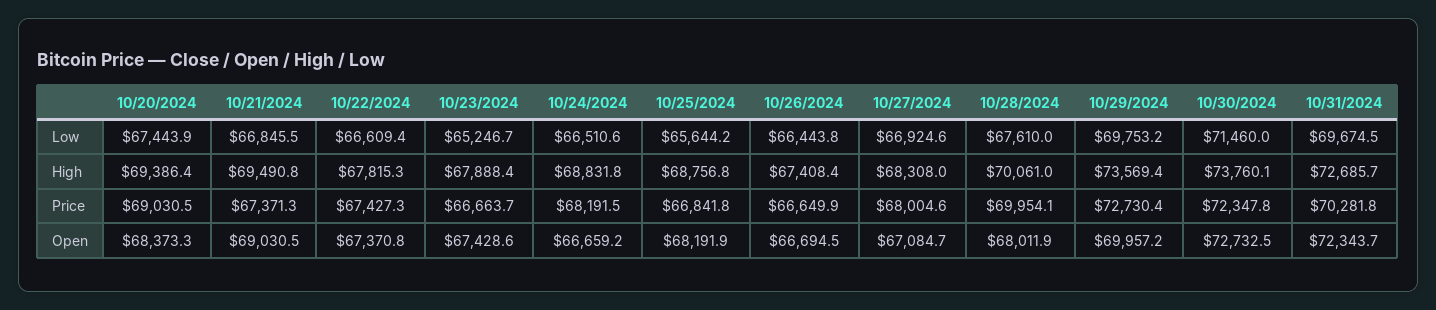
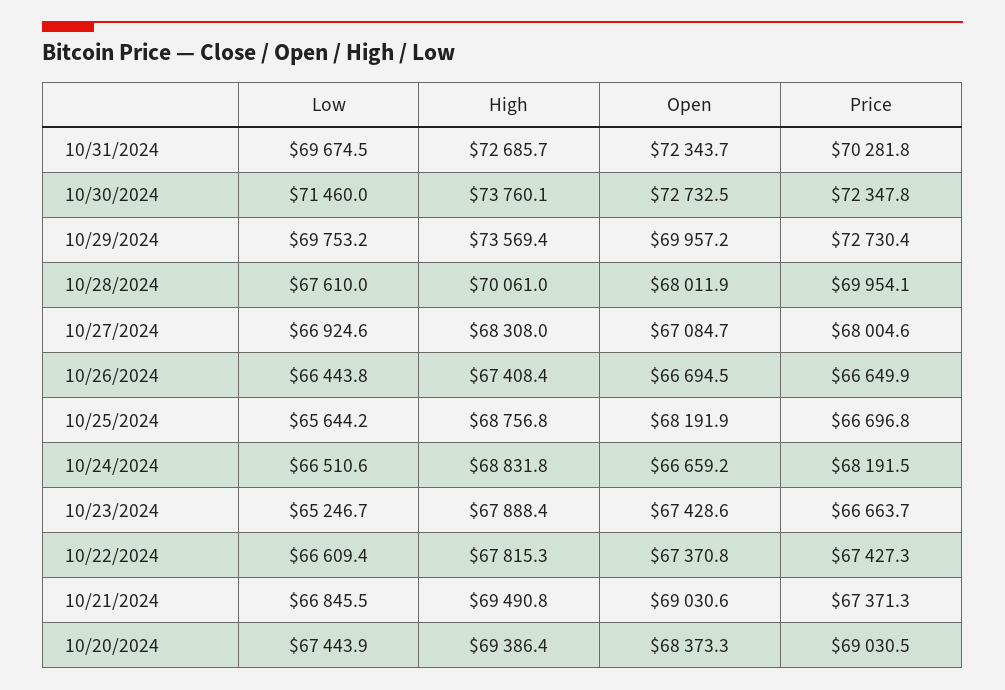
  {
    "10/20/2024": {
      "Low": 67443.9,
      "High": 69386.4,
      "Price": 69030.5,
      "Open": 68373.3
    },
    "10/21/2024": {
      "Low": 66845.5,
      "High": 69490.8,
      "Price": 67371.3,
-     "Open": 69030.5
+     "Open": 69030.6
    },
    "10/22/2024": {
      "Low": 66609.4,
      "High": 67815.3,
      "Price": 67427.3,
      "Open": 67370.8
    },
    "10/23/2024": {
      "Low": 65246.7,
      "High": 67888.4,
      "Price": 66663.7,
      "Open": 67428.6
    },
    "10/24/2024": {
      "Low": 66510.6,
      "High": 68831.8,
      "Price": 68191.5,
      "Open": 66659.2
    },
    "10/25/2024": {
      "Low": 65644.2,
      "High": 68756.8,
-     "Price": 66841.8,
+     "Price": 66696.8,
      "Open": 68191.9
    },
    "10/26/2024": {
      "Low": 66443.8,
      "High": 67408.4,
      "Price": 66649.9,
      "Open": 66694.5
    },
    "10/27/2024": {
      "Low": 66924.6,
      "High": 68308,
      "Price": 68004.6,
      "Open": 67084.7
    },
    "10/28/2024": {
      "Low": 67610,
      "High": 70061,
      "Price": 69954.1,
      "Open": 68011.9
    },
    "10/29/2024": {
      "Low": 69753.2,
      "High": 73569.4,
      "Price": 72730.4,
      "Open": 69957.2
    },
    "10/30/2024": {
      "Low": 71460,
      "High": 73760.1,
      "Price": 72347.8,
      "Open": 72732.5
    },
    "10/31/2024": {
      "Low": 69674.5,
      "High": 72685.7,
      "Price": 70281.8,
      "Open": 72343.7
    }
  }

